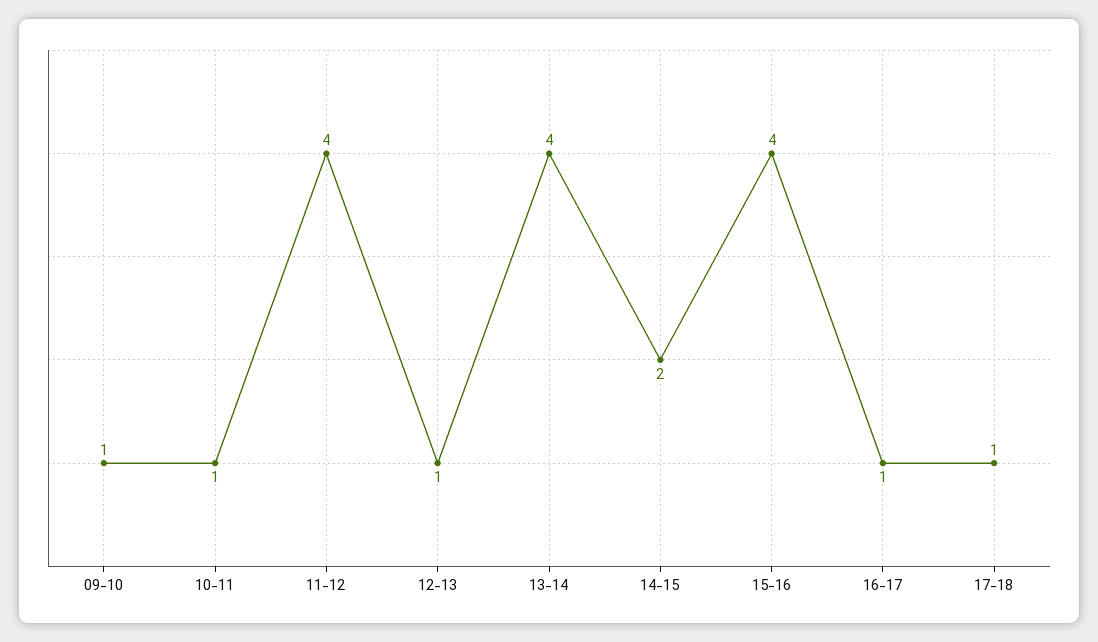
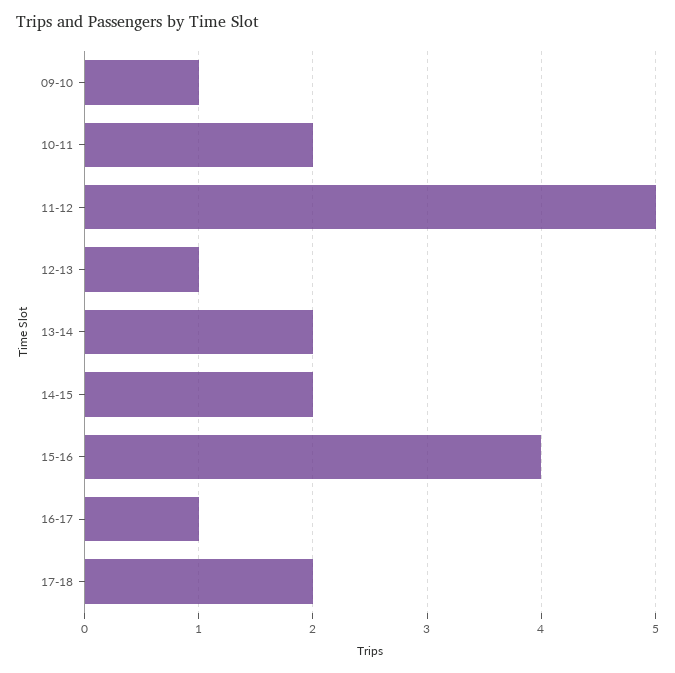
  {
    "09-10": 1,
-   "10-11": 1,
+   "10-11": 2,
-   "11-12": 4,
+   "11-12": 5,
    "12-13": 1,
-   "13-14": 4,
+   "13-14": 2,
    "14-15": 2,
    "15-16": 4,
    "16-17": 1,
-   "17-18": 1
+   "17-18": 2
  }

